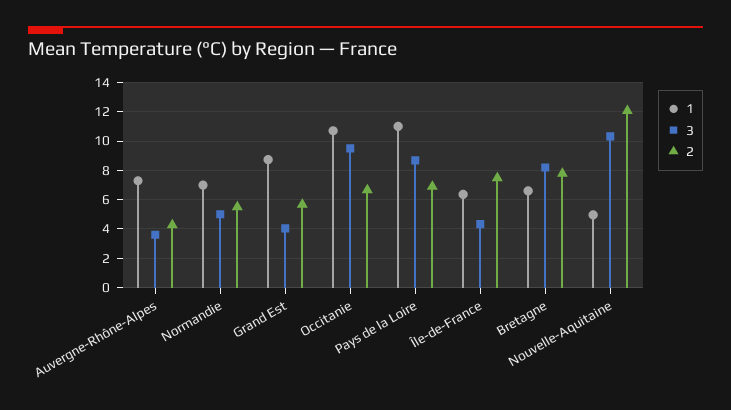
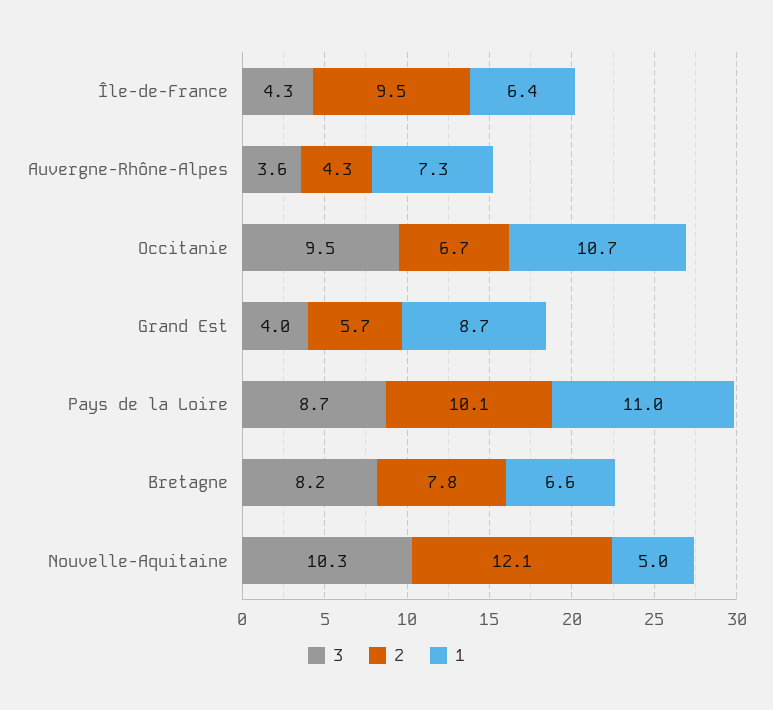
  {
    "1": {
      "Auvergne-Rhône-Alpes": 7.3,
-     "Normandie": 7,
      "Grand Est": 8.7,
      "Occitanie": 10.7,
      "Pays de la Loire": 11,
      "Île-de-France": 6.4,
      "Bretagne": 6.6,
      "Nouvelle-Aquitaine": 5
    },
    "3": {
      "Auvergne-Rhône-Alpes": 3.6,
-     "Normandie": 5,
      "Grand Est": 4,
      "Occitanie": 9.5,
      "Pays de la Loire": 8.7,
      "Île-de-France": 4.3,
      "Bretagne": 8.2,
      "Nouvelle-Aquitaine": 10.3
    },
    "2": {
      "Auvergne-Rhône-Alpes": 4.3,
-     "Normandie": 5.5,
      "Grand Est": 5.7,
      "Occitanie": 6.7,
-     "Pays de la Loire": 7,
+     "Pays de la Loire": 10.1,
-     "Île-de-France": 7.5,
+     "Île-de-France": 9.5,
      "Bretagne": 7.8,
      "Nouvelle-Aquitaine": 12.1
    }
  }

